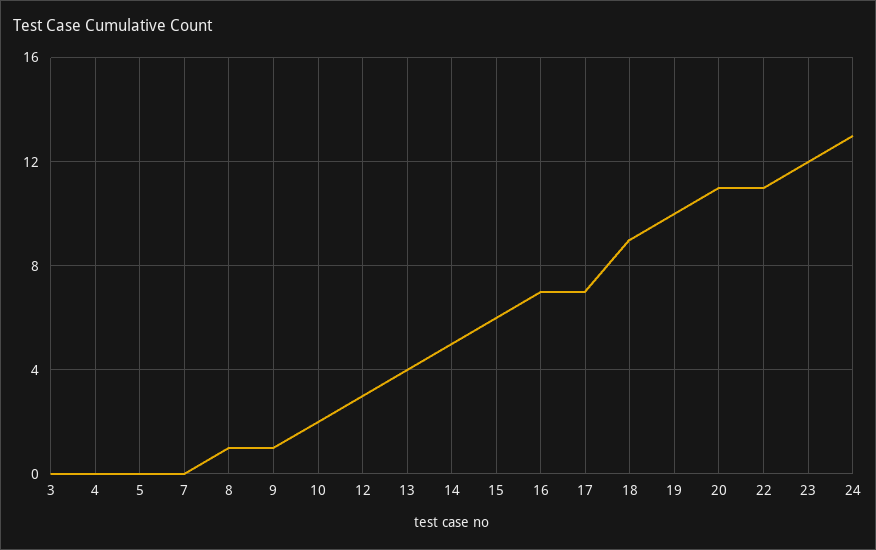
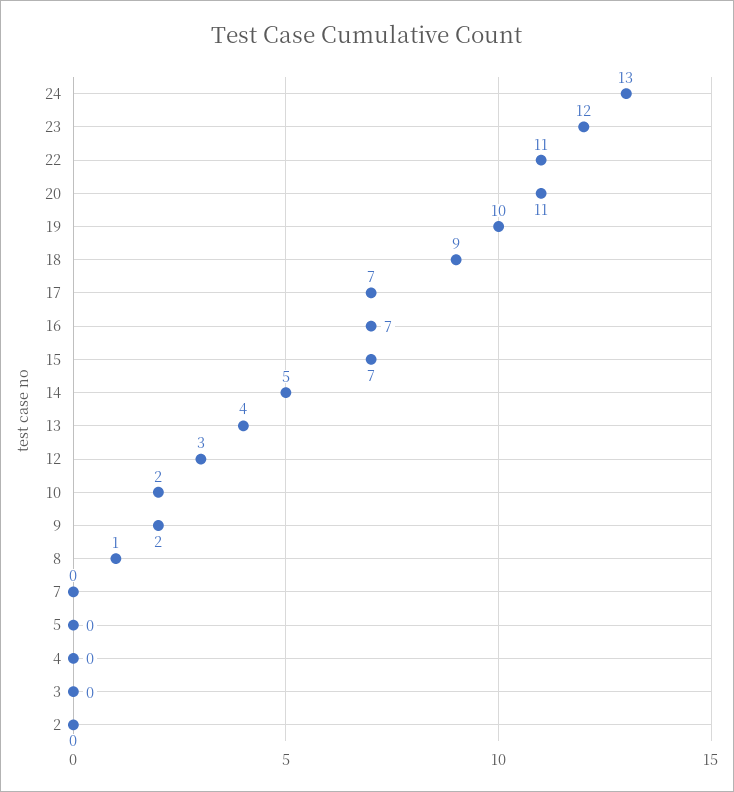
  {
    "3": 0,
    "4": 0,
    "5": 0,
    "7": 0,
    "8": 1,
-   "9": 1,
+   "9": 2,
    "10": 2,
    "12": 3,
    "13": 4,
    "14": 5,
-   "15": 6,
+   "15": 7,
    "16": 7,
    "17": 7,
    "18": 9,
    "19": 10,
    "20": 11,
    "22": 11,
    "23": 12,
-   "24": 13
+   "24": 13,
+   "2": 0
  }

